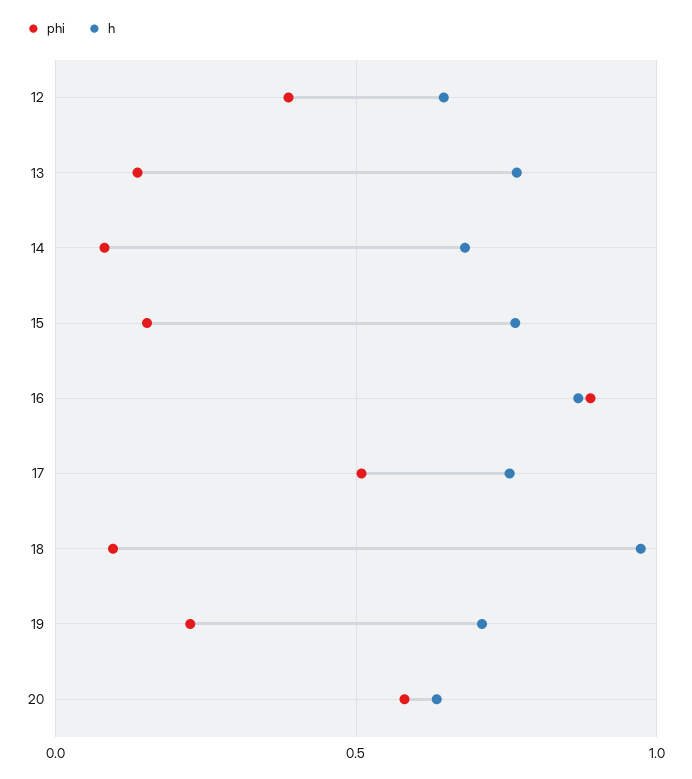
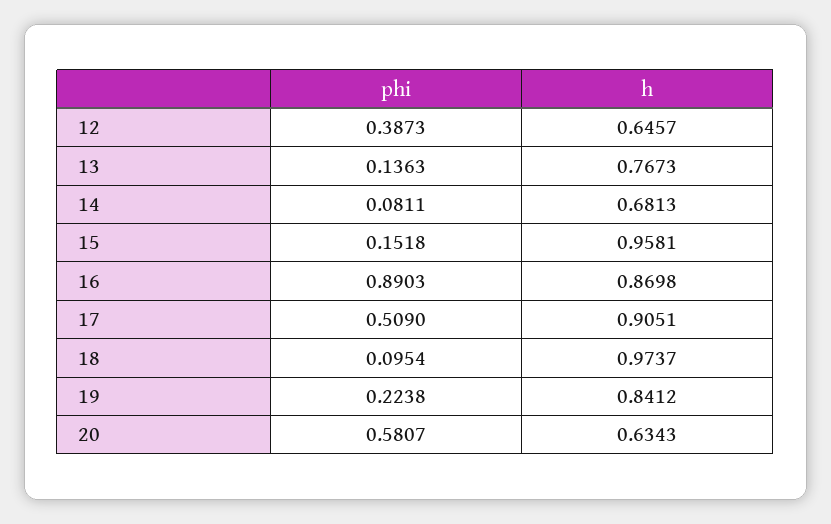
  {
    "phi": {
      "12": 0.3873,
      "13": 0.1363,
      "14": 0.0811,
      "15": 0.1518,
      "16": 0.8903,
      "17": 0.509,
      "18": 0.0954,
      "19": 0.2238,
      "20": 0.5807
    },
    "h": {
      "12": 0.6457,
      "13": 0.7673,
      "14": 0.6813,
-     "15": 0.75,
+     "15": 0.9581,
      "16": 0.8698,
-     "17": 0.75,
+     "17": 0.9051,
      "18": 0.9737,
-     "19": 0.7,
+     "19": 0.8412,
      "20": 0.6343
    }
  }

